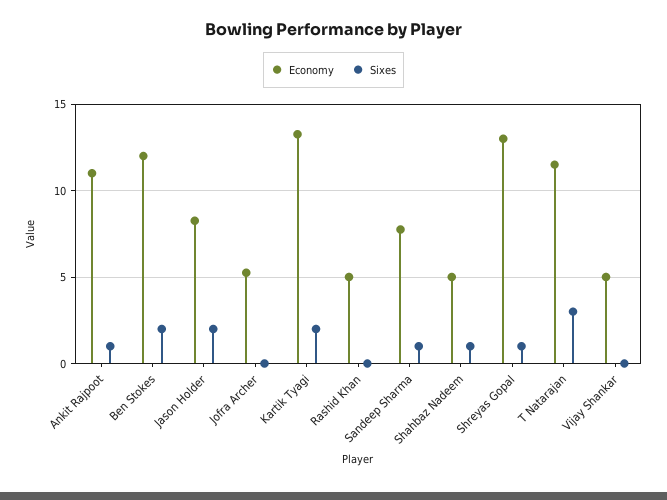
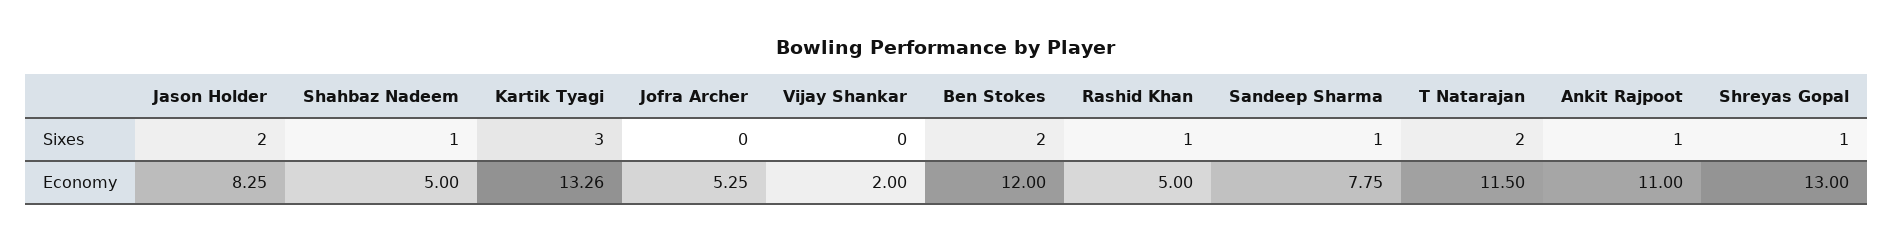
  {
    "Economy": {
      "Ankit Rajpoot": 11,
      "Ben Stokes": 12,
      "Jason Holder": 8.25,
      "Jofra Archer": 5.25,
      "Kartik Tyagi": 13.26,
      "Rashid Khan": 5,
      "Sandeep Sharma": 7.75,
      "Shahbaz Nadeem": 5,
      "Shreyas Gopal": 13,
      "T Natarajan": 11.5,
-     "Vijay Shankar": 5
+     "Vijay Shankar": 2
    },
    "Sixes": {
      "Ankit Rajpoot": 1,
      "Ben Stokes": 2,
      "Jason Holder": 2,
      "Jofra Archer": 0,
-     "Kartik Tyagi": 2,
+     "Kartik Tyagi": 3,
-     "Rashid Khan": 0,
+     "Rashid Khan": 1,
      "Sandeep Sharma": 1,
      "Shahbaz Nadeem": 1,
      "Shreyas Gopal": 1,
-     "T Natarajan": 3,
+     "T Natarajan": 2,
      "Vijay Shankar": 0
    }
  }

